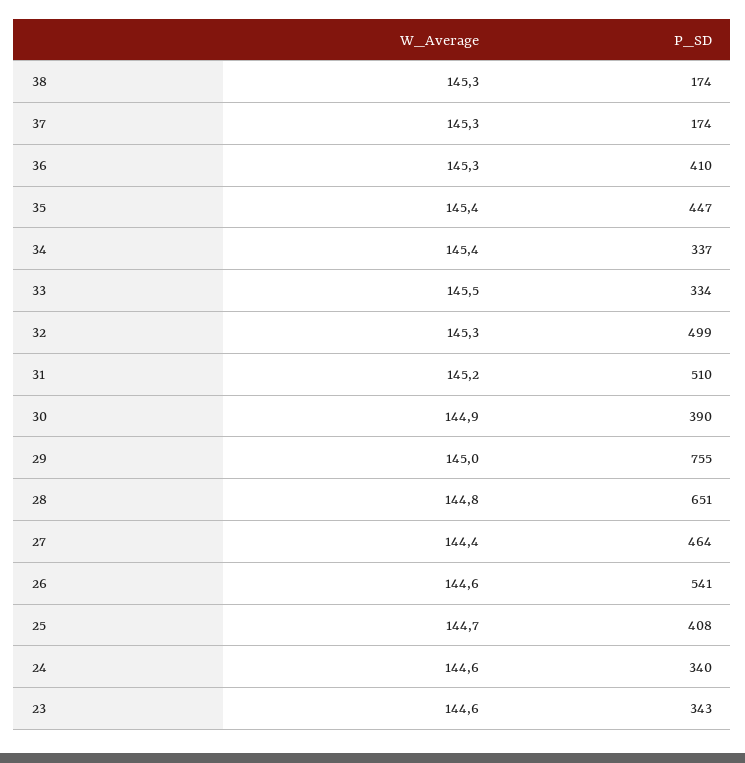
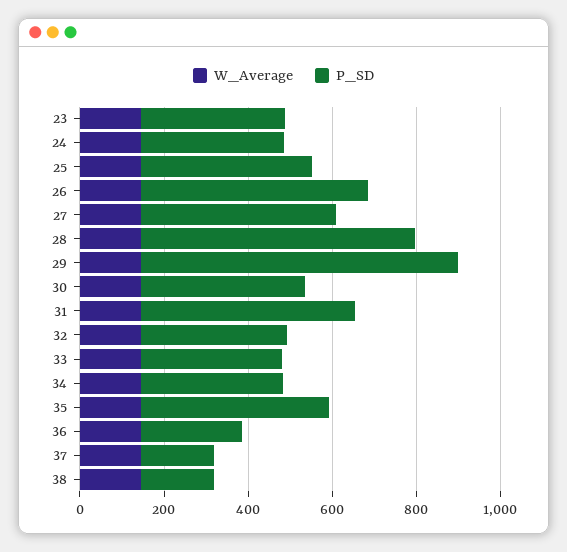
  {
    "W_Average": {
      "38": 145.3,
      "37": 145.3,
      "36": 145.3,
      "35": 145.4,
      "34": 145.4,
      "33": 145.5,
      "32": 145.3,
      "31": 145.2,
      "30": 144.9,
      "29": 145,
      "28": 144.8,
      "27": 144.4,
      "26": 144.6,
      "25": 144.7,
      "24": 144.6,
      "23": 144.6
    },
    "P_SD": {
      "38": 174,
      "37": 174,
-     "36": 410,
+     "36": 250,
      "35": 447,
      "34": 337,
      "33": 334,
-     "32": 499,
+     "32": 350,
      "31": 510,
      "30": 390,
      "29": 755,
      "28": 651,
      "27": 464,
      "26": 541,
      "25": 408,
      "24": 340,
      "23": 343
    }
  }

